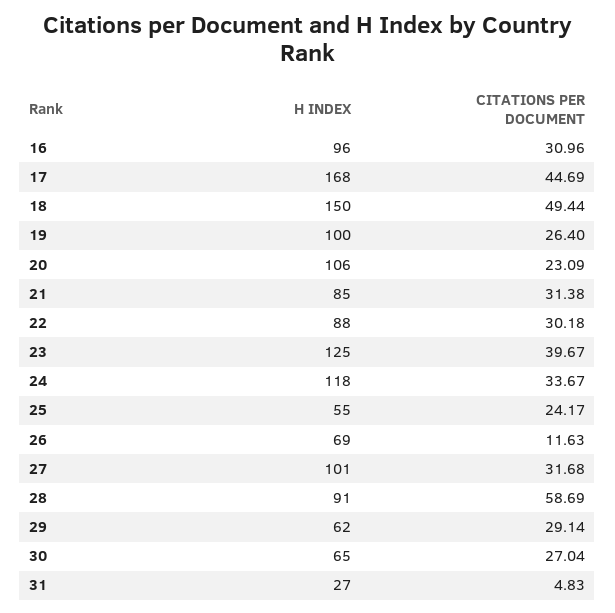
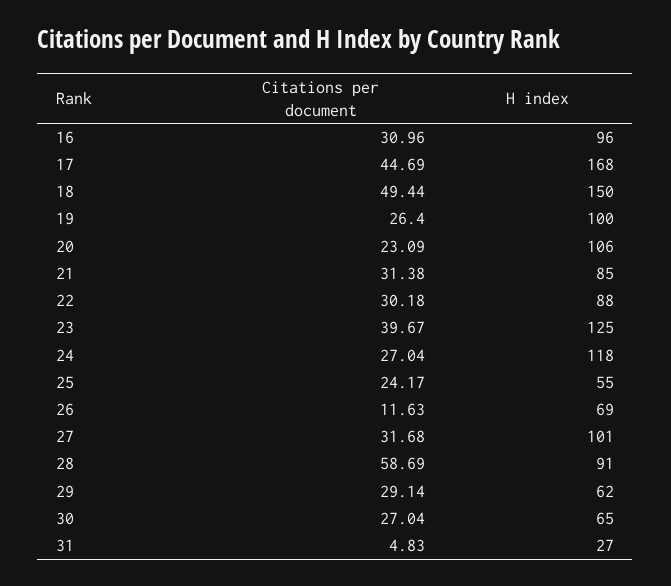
  {
    "H INDEX": {
      "16": 96,
      "17": 168,
      "18": 150,
      "19": 100,
      "20": 106,
      "21": 85,
      "22": 88,
      "23": 125,
      "24": 118,
      "25": 55,
      "26": 69,
      "27": 101,
      "28": 91,
      "29": 62,
      "30": 65,
      "31": 27
    },
    "CITATIONS PER DOCUMENT": {
      "16": 30.96,
      "17": 44.69,
      "18": 49.44,
      "19": 26.4,
      "20": 23.09,
      "21": 31.38,
      "22": 30.18,
      "23": 39.67,
-     "24": 33.67,
+     "24": 27.04,
      "25": 24.17,
      "26": 11.63,
      "27": 31.68,
      "28": 58.69,
      "29": 29.14,
      "30": 27.04,
      "31": 4.83
    }
  }

